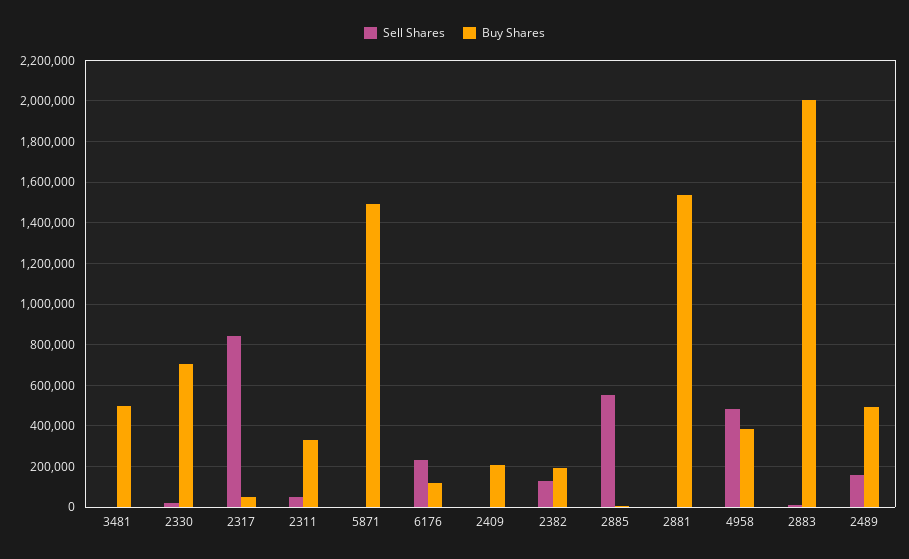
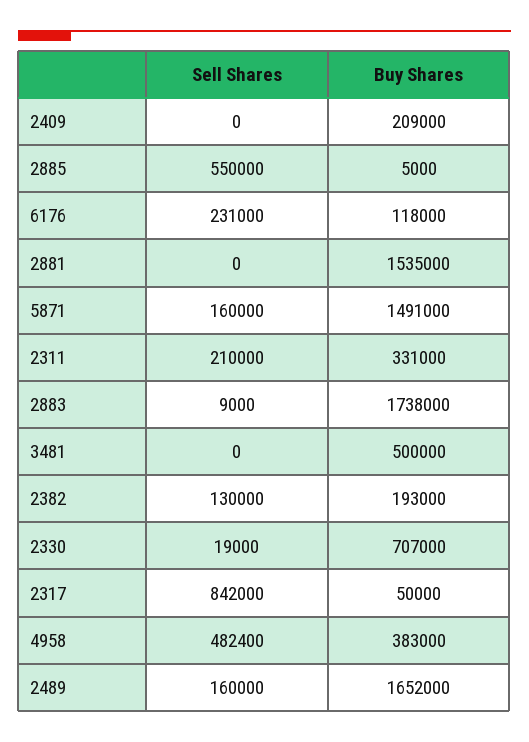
  {
    "Sell Shares": {
      "3481": 0,
      "2330": 19000,
      "2317": 842000,
-     "2311": 50000,
+     "2311": 210000,
-     "5871": 0,
+     "5871": 160000,
      "6176": 231000,
      "2409": 0,
      "2382": 130000,
      "2885": 550000,
      "2881": 0,
      "4958": 482400,
      "2883": 9000,
      "2489": 160000
    },
    "Buy Shares": {
      "3481": 500000,
      "2330": 707000,
      "2317": 50000,
      "2311": 331000,
      "5871": 1491000,
      "6176": 118000,
      "2409": 209000,
      "2382": 193000,
      "2885": 5000,
      "2881": 1535000,
      "4958": 383000,
-     "2883": 2000000,
+     "2883": 1738000,
-     "2489": 500000
+     "2489": 1652000
    }
  }

